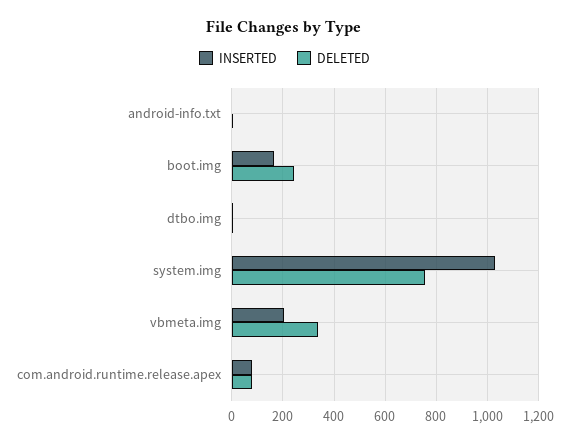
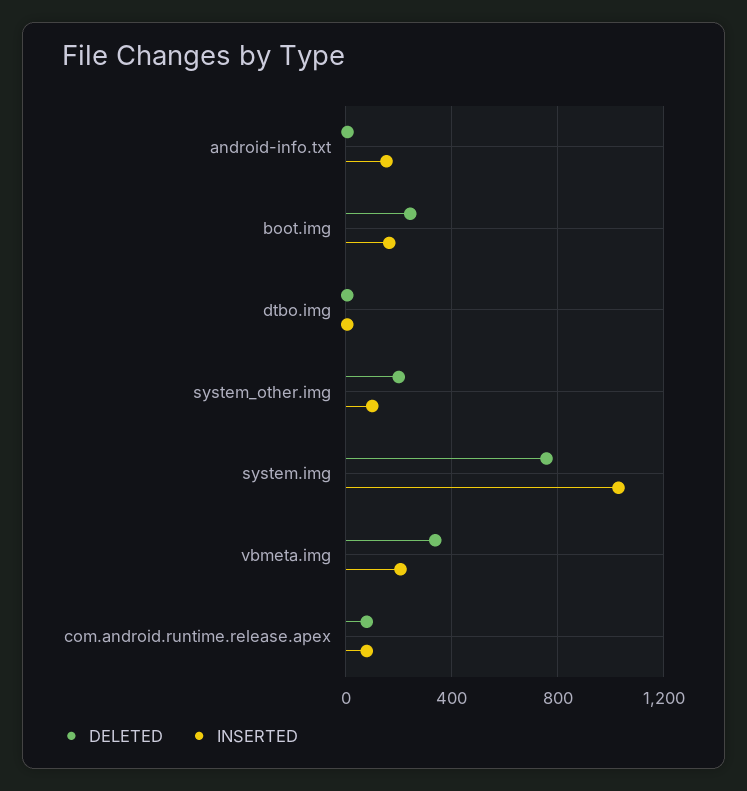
  {
    "INSERTED": {
-     "android-info.txt": 0,
+     "android-info.txt": 150,
      "boot.img": 175,
      "dtbo.img": 0,
      "system.img": 1025,
      "vbmeta.img": 200,
-     "com.android.runtime.release.apex": 75
+     "com.android.runtime.release.apex": 75,
+     "system_other.img": 100
    },
    "DELETED": {
      "android-info.txt": 0,
      "boot.img": 250,
      "dtbo.img": 0,
      "system.img": 750,
      "vbmeta.img": 325,
-     "com.android.runtime.release.apex": 75
+     "com.android.runtime.release.apex": 75,
+     "system_other.img": 200
    }
  }

